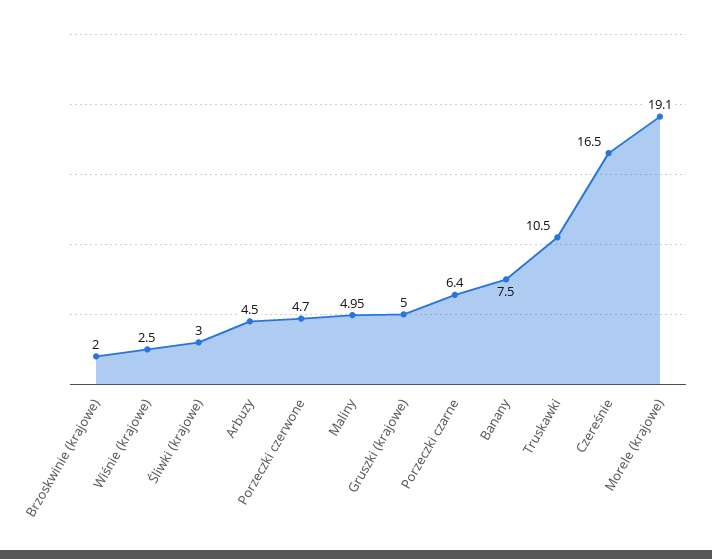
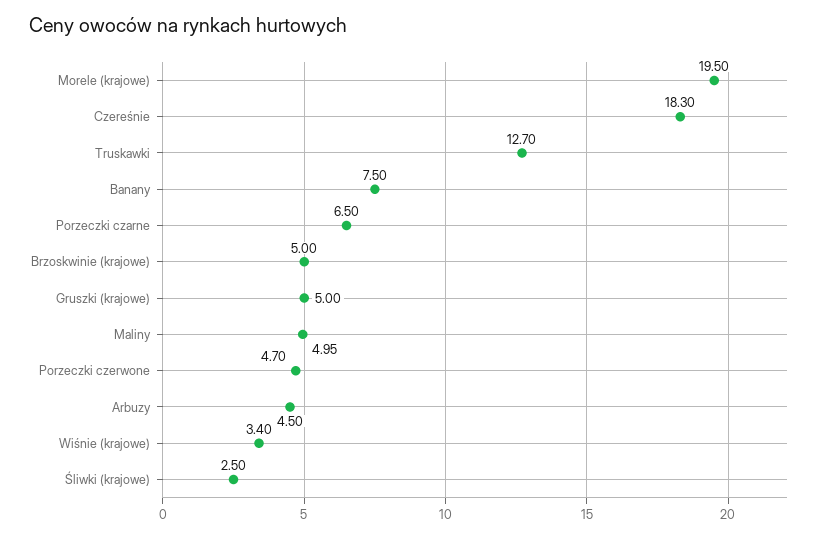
  {
-   "Brzoskwinie (krajowe)": 2,
+   "Brzoskwinie (krajowe)": 5,
-   "Wiśnie (krajowe)": 2.5,
+   "Wiśnie (krajowe)": 3.4,
-   "Śliwki (krajowe)": 3,
+   "Śliwki (krajowe)": 2.5,
    "Arbuzy": 4.5,
    "Porzeczki czerwone": 4.7,
    "Maliny": 4.95,
    "Gruszki (krajowe)": 5,
-   "Porzeczki czarne": 6.4,
+   "Porzeczki czarne": 6.5,
    "Banany": 7.5,
-   "Truskawki": 10.5,
+   "Truskawki": 12.7,
-   "Czereśnie": 16.5,
+   "Czereśnie": 18.3,
-   "Morele (krajowe)": 19.1
+   "Morele (krajowe)": 19.5
  }

